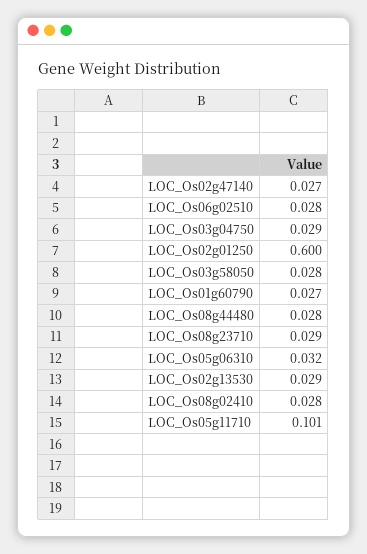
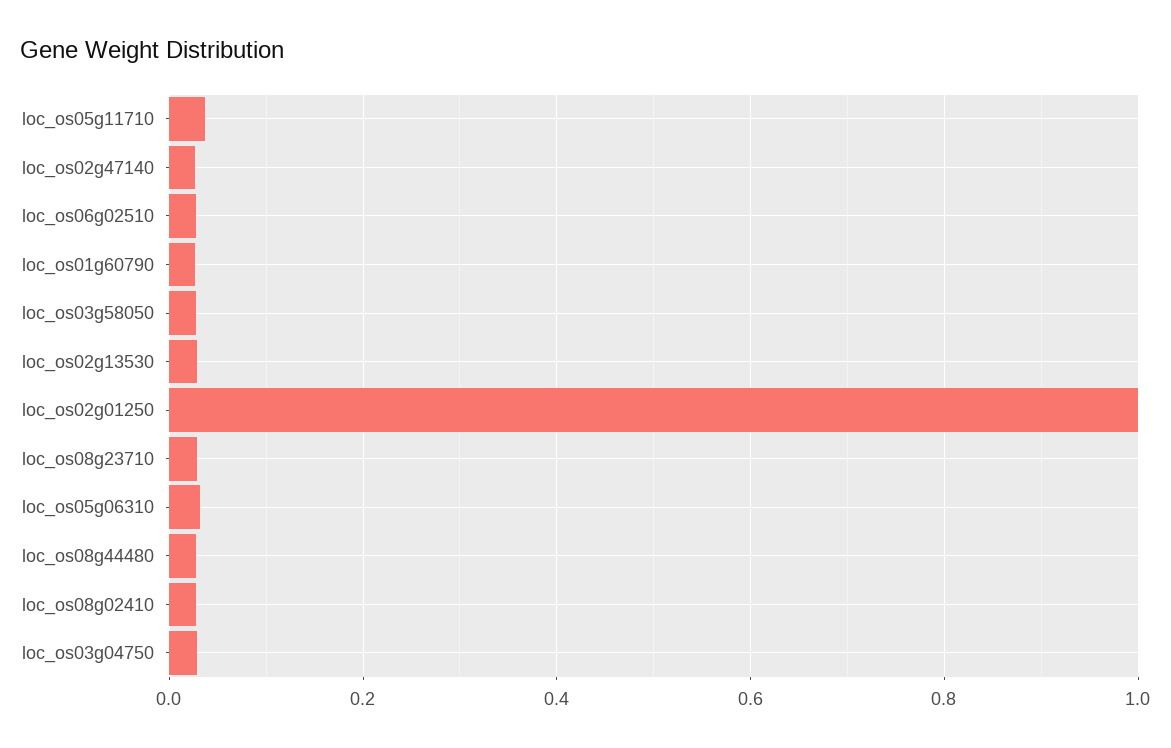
  {
    "LOC_Os02g47140": 0.027,
    "LOC_Os06g02510": 0.028,
    "LOC_Os03g04750": 0.029,
-   "LOC_Os02g01250": 0.6,
+   "LOC_Os02g01250": 1,
    "LOC_Os03g58050": 0.028,
    "LOC_Os01g60790": 0.027,
    "LOC_Os08g44480": 0.028,
    "LOC_Os08g23710": 0.029,
    "LOC_Os05g06310": 0.032,
    "LOC_Os02g13530": 0.029,
    "LOC_Os08g02410": 0.028,
-   "LOC_Os05g11710": 0.101
+   "LOC_Os05g11710": 0.04
  }

